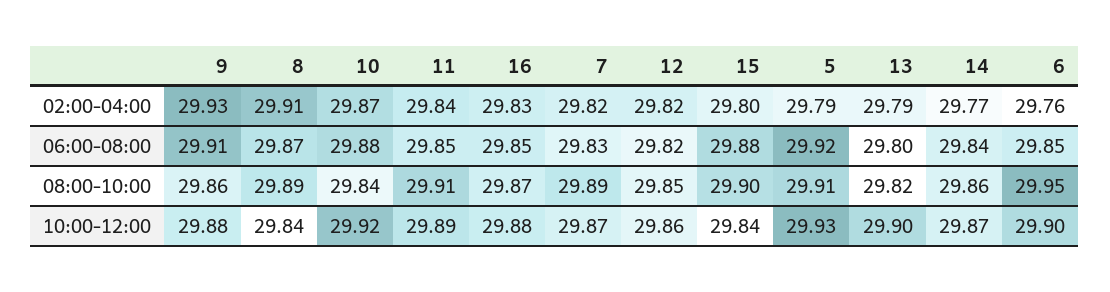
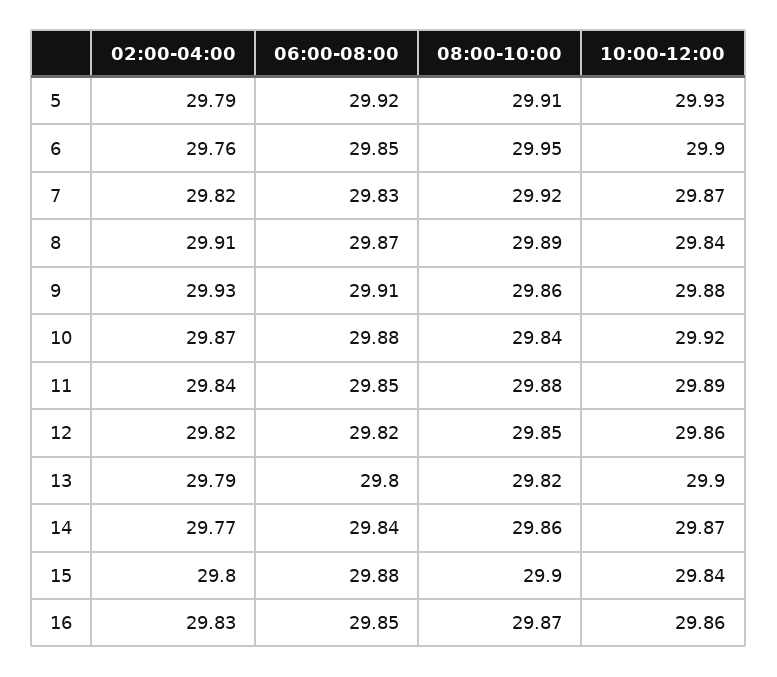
  {
    "9": {
      "02:00-04:00": 29.93,
      "06:00-08:00": 29.91,
      "08:00-10:00": 29.86,
      "10:00-12:00": 29.88
    },
    "8": {
      "02:00-04:00": 29.91,
      "06:00-08:00": 29.87,
      "08:00-10:00": 29.89,
      "10:00-12:00": 29.84
    },
    "10": {
      "02:00-04:00": 29.87,
      "06:00-08:00": 29.88,
      "08:00-10:00": 29.84,
      "10:00-12:00": 29.92
    },
    "11": {
      "02:00-04:00": 29.84,
      "06:00-08:00": 29.85,
-     "08:00-10:00": 29.91,
+     "08:00-10:00": 29.88,
      "10:00-12:00": 29.89
    },
    "16": {
      "02:00-04:00": 29.83,
      "06:00-08:00": 29.85,
      "08:00-10:00": 29.87,
-     "10:00-12:00": 29.88
+     "10:00-12:00": 29.86
    },
    "7": {
      "02:00-04:00": 29.82,
      "06:00-08:00": 29.83,
-     "08:00-10:00": 29.89,
+     "08:00-10:00": 29.92,
      "10:00-12:00": 29.87
    },
    "12": {
      "02:00-04:00": 29.82,
      "06:00-08:00": 29.82,
      "08:00-10:00": 29.85,
      "10:00-12:00": 29.86
    },
    "15": {
      "02:00-04:00": 29.8,
      "06:00-08:00": 29.88,
      "08:00-10:00": 29.9,
      "10:00-12:00": 29.84
    },
    "5": {
      "02:00-04:00": 29.79,
      "06:00-08:00": 29.92,
      "08:00-10:00": 29.91,
      "10:00-12:00": 29.93
    },
    "13": {
      "02:00-04:00": 29.79,
      "06:00-08:00": 29.8,
      "08:00-10:00": 29.82,
      "10:00-12:00": 29.9
    },
    "14": {
      "02:00-04:00": 29.77,
      "06:00-08:00": 29.84,
      "08:00-10:00": 29.86,
      "10:00-12:00": 29.87
    },
    "6": {
      "02:00-04:00": 29.76,
      "06:00-08:00": 29.85,
      "08:00-10:00": 29.95,
      "10:00-12:00": 29.9
    }
  }

